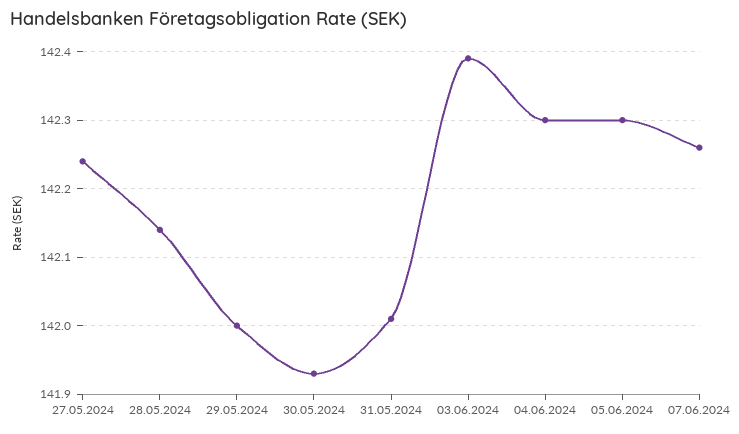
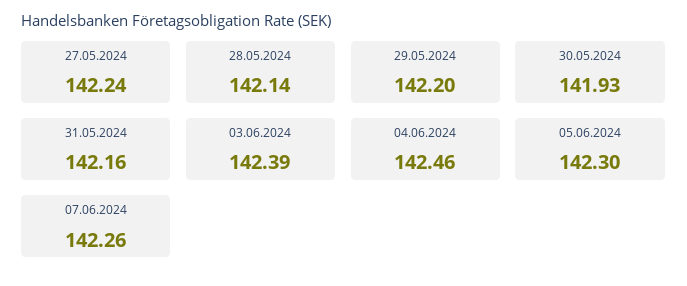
  {
    "27.05.2024": 142.24,
    "28.05.2024": 142.14,
-   "29.05.2024": 142,
+   "29.05.2024": 142.2,
    "30.05.2024": 141.93,
-   "31.05.2024": 142.01,
+   "31.05.2024": 142.16,
    "03.06.2024": 142.39,
-   "04.06.2024": 142.3,
+   "04.06.2024": 142.46,
    "05.06.2024": 142.3,
    "07.06.2024": 142.26
  }

